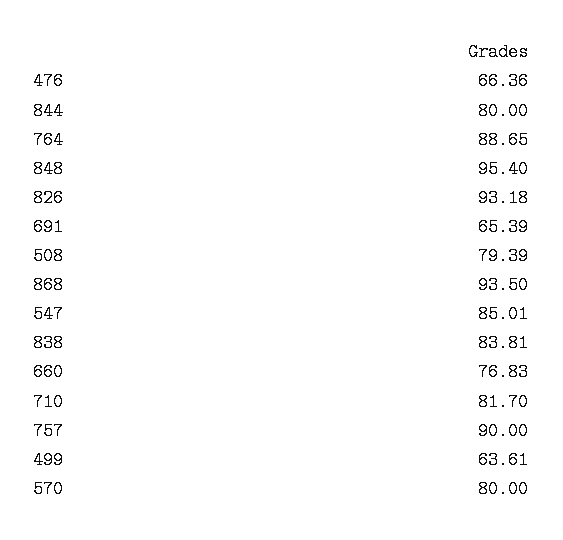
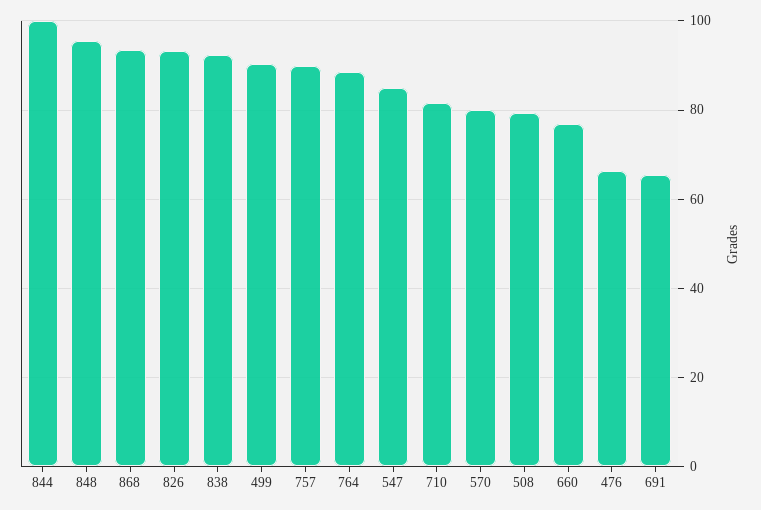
  {
    "476": 66.36,
-   "844": 80,
+   "844": 100,
    "764": 88.65,
    "848": 95.4,
    "826": 93.18,
    "691": 65.39,
    "508": 79.39,
    "868": 93.5,
    "547": 85.01,
-   "838": 83.81,
+   "838": 92,
    "660": 76.83,
    "710": 81.7,
    "757": 90,
-   "499": 63.61,
+   "499": 90,
    "570": 80
  }

